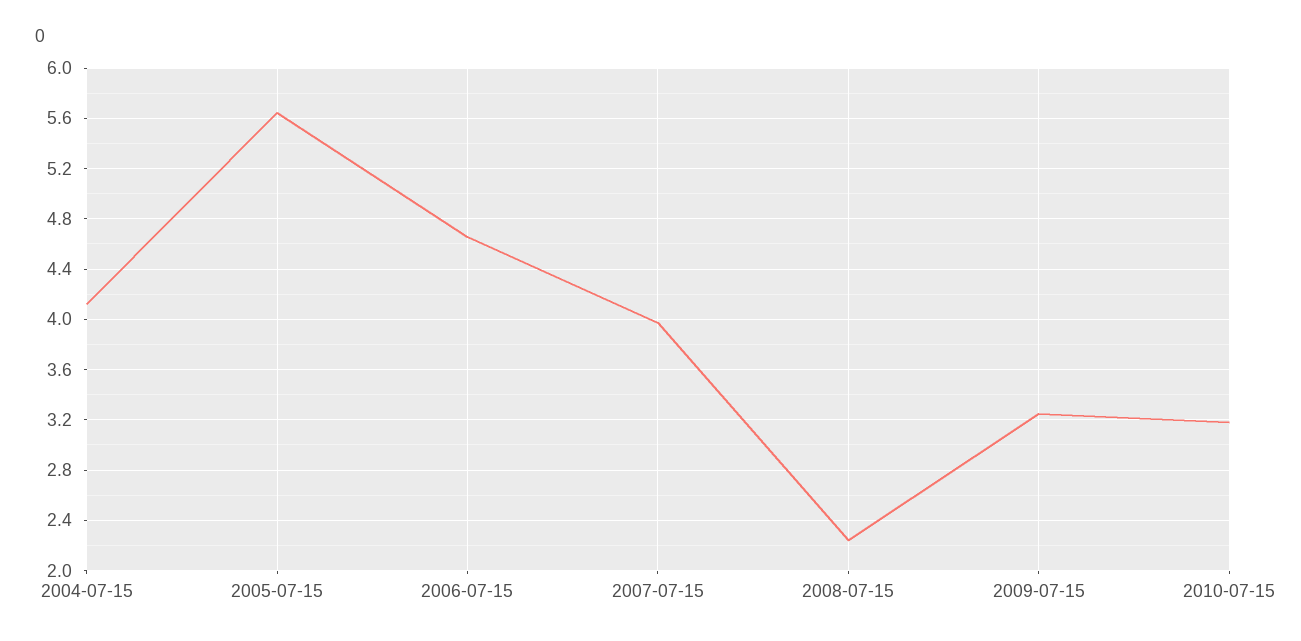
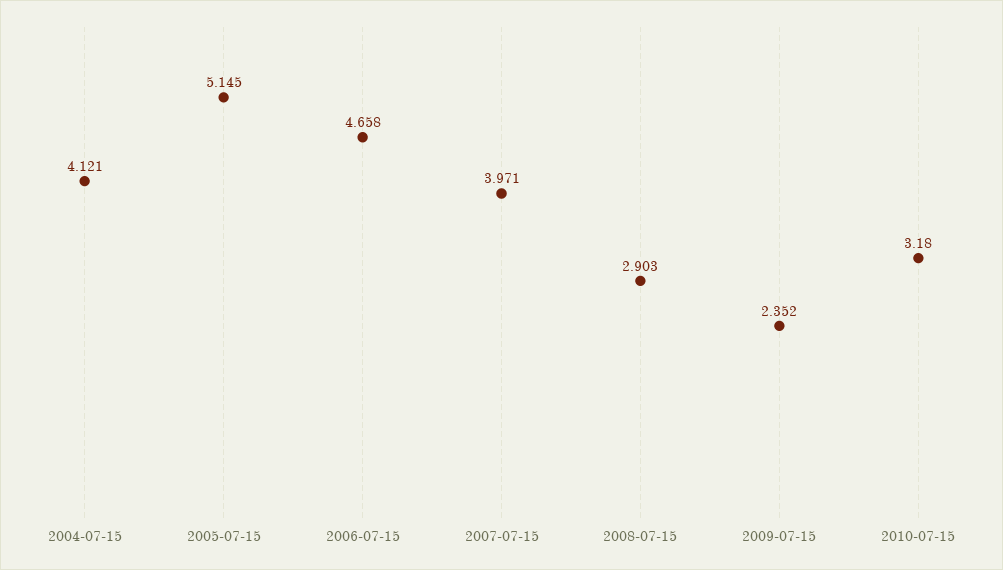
  {
    "2004-07-15": 4.121,
-   "2005-07-15": 5.65,
+   "2005-07-15": 5.145,
    "2006-07-15": 4.658,
    "2007-07-15": 3.971,
-   "2008-07-15": 2.25,
+   "2008-07-15": 2.903,
-   "2009-07-15": 3.25,
+   "2009-07-15": 2.352,
    "2010-07-15": 3.18
  }

